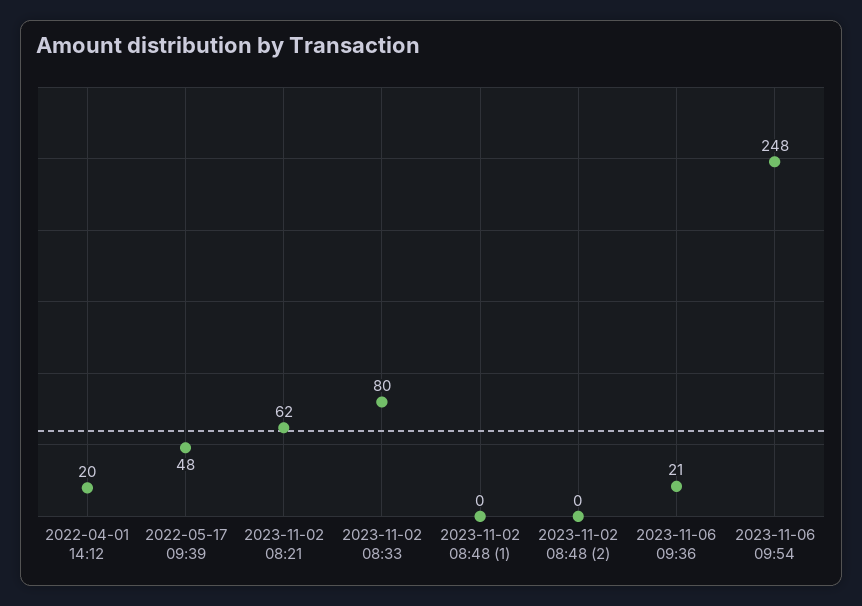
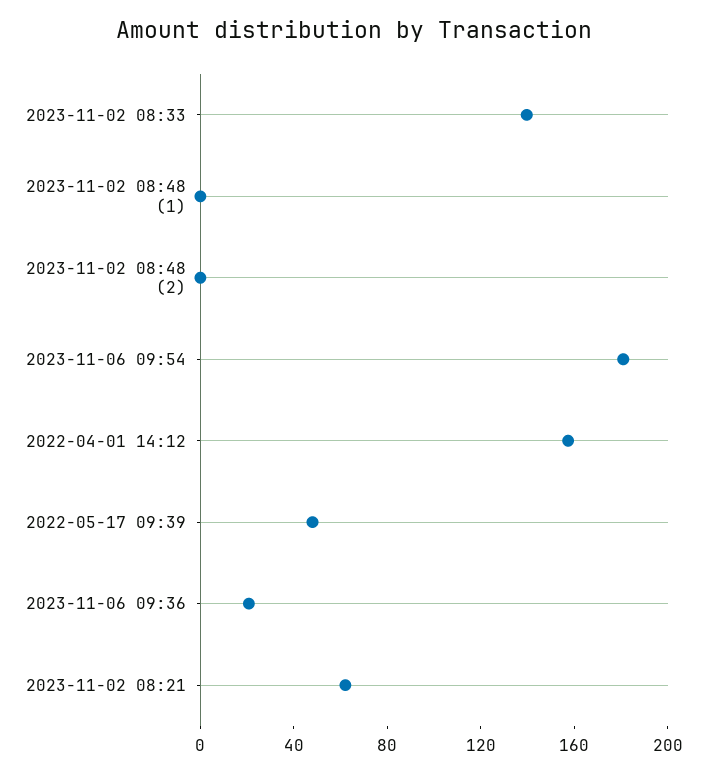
  {
-   "2022-04-01 14:12": 20,
+   "2022-04-01 14:12": 160,
    "2022-05-17 09:39": 48,
    "2023-11-02 08:21": 62,
-   "2023-11-02 08:33": 80,
+   "2023-11-02 08:33": 140,
    "2023-11-02 08:48 (1)": 0,
    "2023-11-02 08:48 (2)": 0,
    "2023-11-06 09:36": 21,
-   "2023-11-06 09:54": 248
+   "2023-11-06 09:54": 180
  }

